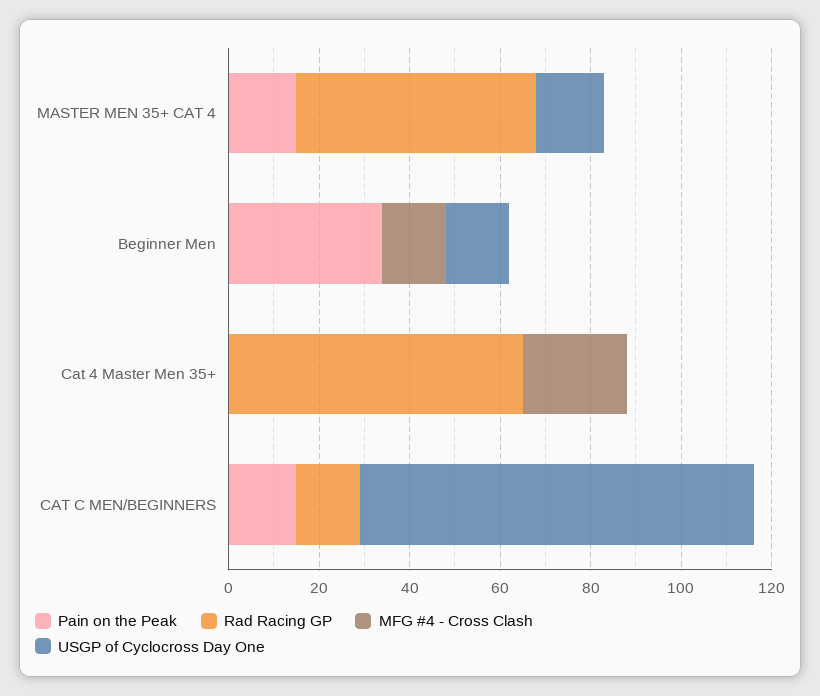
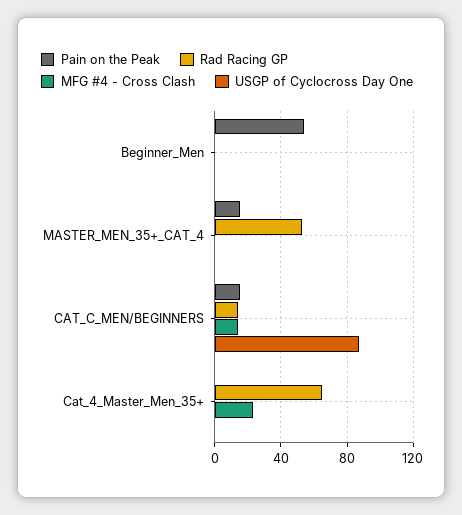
  {
    "Pain on the Peak": {
      "MASTER MEN 35+ CAT 4": 15,
-     "Beginner Men": 35,
+     "Beginner Men": 55,
      "Cat 4 Master Men 35+": 0,
      "CAT C MEN/BEGINNERS": 15
    },
    "Rad Racing GP": {
      "MASTER MEN 35+ CAT 4": 55,
      "Beginner Men": 0,
      "Cat 4 Master Men 35+": 65,
      "CAT C MEN/BEGINNERS": 15
    },
    "MFG #4 - Cross Clash": {
      "MASTER MEN 35+ CAT 4": 0,
-     "Beginner Men": 15,
+     "Beginner Men": 0,
      "Cat 4 Master Men 35+": 25,
-     "CAT C MEN/BEGINNERS": 0
+     "CAT C MEN/BEGINNERS": 15
    },
    "USGP of Cyclocross Day One": {
-     "MASTER MEN 35+ CAT 4": 15,
+     "MASTER MEN 35+ CAT 4": 0,
-     "Beginner Men": 15,
+     "Beginner Men": 0,
      "Cat 4 Master Men 35+": 0,
      "CAT C MEN/BEGINNERS": 85
    }
  }

